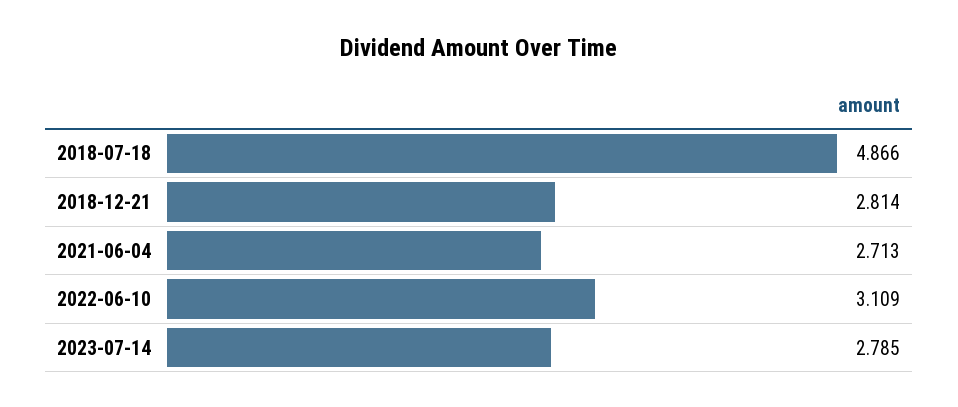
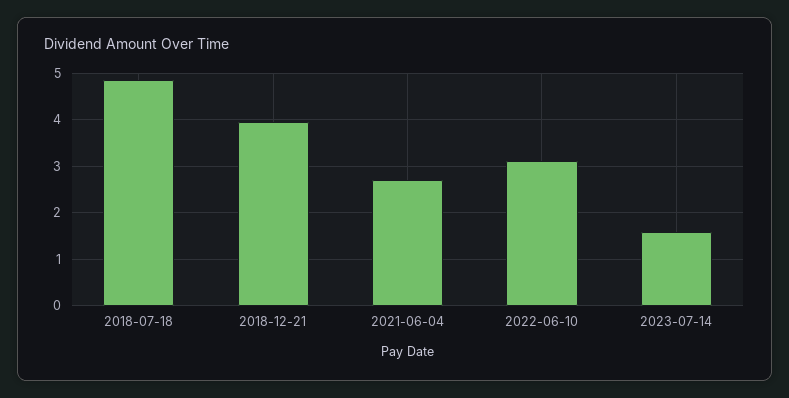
  {
    "2018-07-18": 4.866,
-   "2018-12-21": 2.814,
+   "2018-12-21": 4,
    "2021-06-04": 2.713,
    "2022-06-10": 3.109,
-   "2023-07-14": 2.785
+   "2023-07-14": 1.6
  }

